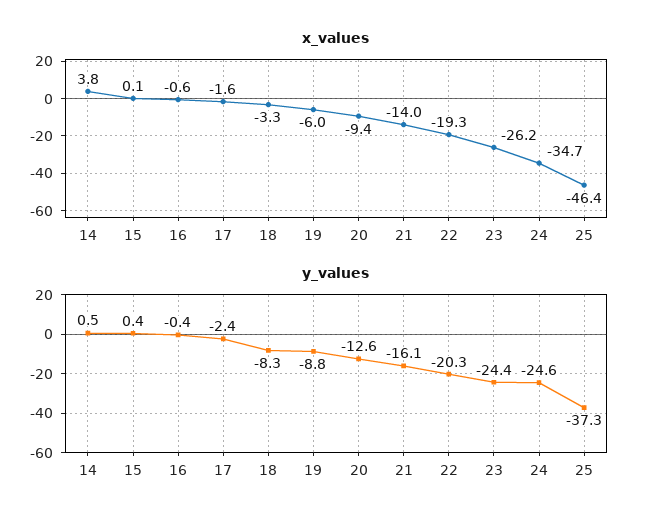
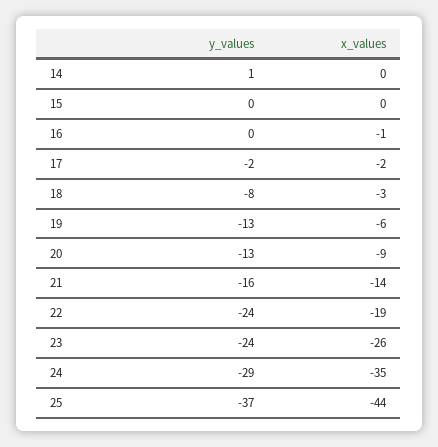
  {
    "x_values": {
-     "14": 3.8,
+     "14": 0,
      "15": 0.1,
      "16": -0.6,
      "17": -1.6,
      "18": -3.3,
      "19": -6,
      "20": -9.4,
      "21": -14,
      "22": -19.3,
      "23": -26.2,
      "24": -34.7,
-     "25": -46.4
+     "25": -44
    },
    "y_values": {
      "14": 0.5,
      "15": 0.4,
      "16": -0.4,
      "17": -2.4,
      "18": -8.3,
-     "19": -8.8,
+     "19": -13,
      "20": -12.6,
      "21": -16.1,
-     "22": -20.3,
+     "22": -24,
      "23": -24.4,
-     "24": -24.6,
+     "24": -29,
      "25": -37.3
    }
  }

